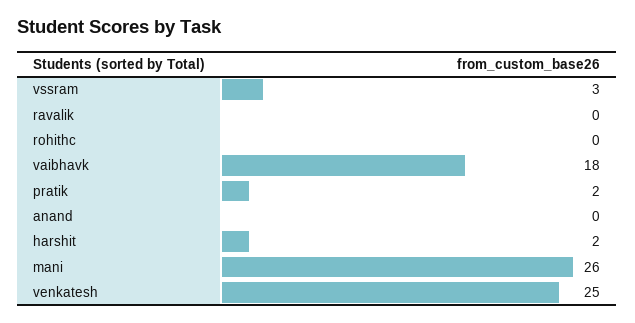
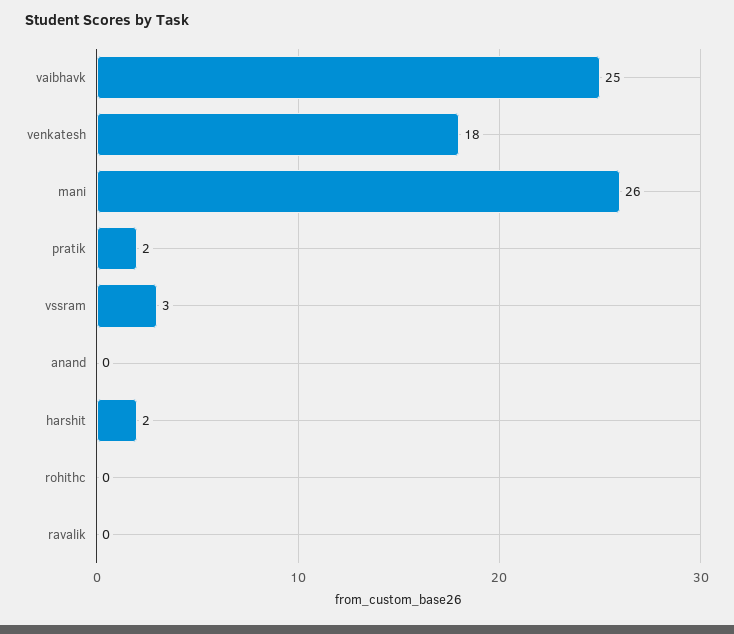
  {
    "vssram": 3,
    "ravalik": 0,
    "rohithc": 0,
-   "vaibhavk": 18,
+   "vaibhavk": 25,
    "pratik": 2,
    "anand": 0,
    "harshit": 2,
    "mani": 26,
-   "venkatesh": 25
+   "venkatesh": 18
  }

